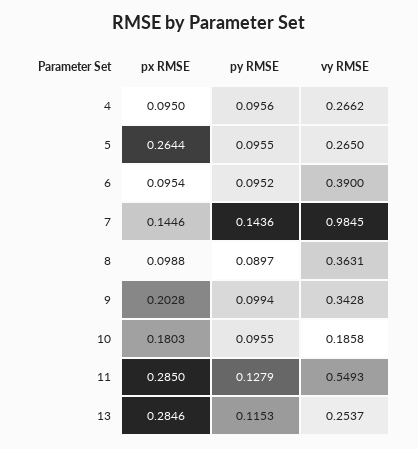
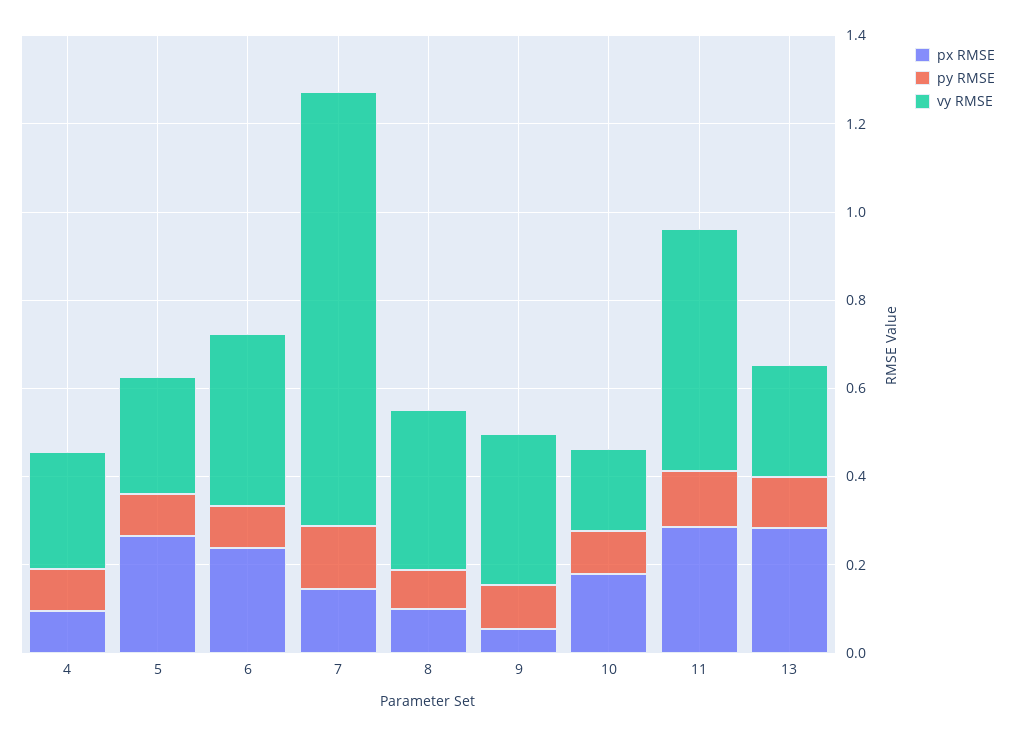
  {
    "px RMSE": {
      "4": 0.095,
      "5": 0.2644,
-     "6": 0.0954,
+     "6": 0.25,
      "7": 0.1446,
      "8": 0.0988,
-     "9": 0.2028,
+     "9": 0.05,
      "10": 0.1803,
      "11": 0.285,
      "13": 0.2846
    },
    "py RMSE": {
      "4": 0.0956,
      "5": 0.0955,
      "6": 0.0952,
      "7": 0.1436,
      "8": 0.0897,
      "9": 0.0994,
      "10": 0.0955,
      "11": 0.1279,
      "13": 0.1153
    },
    "vy RMSE": {
      "4": 0.2662,
      "5": 0.265,
      "6": 0.39,
      "7": 0.9845,
      "8": 0.3631,
      "9": 0.3428,
      "10": 0.1858,
      "11": 0.5493,
      "13": 0.2537
    }
  }

